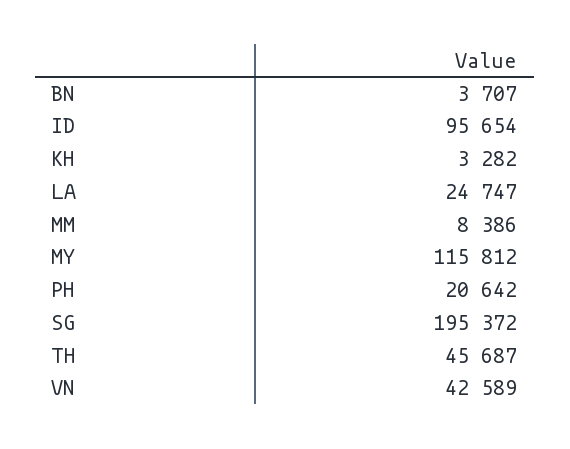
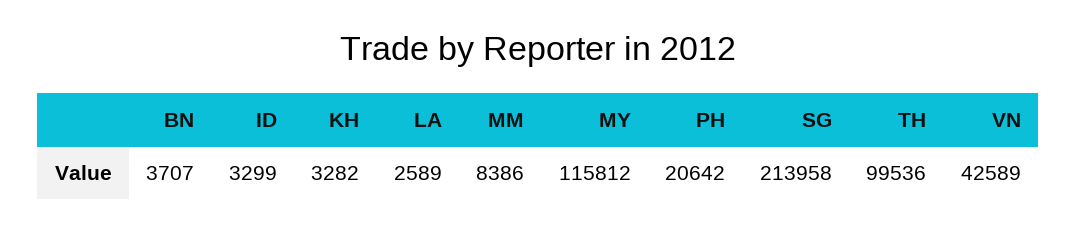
  {
    "BN": 3707,
-   "ID": 95654,
+   "ID": 3299,
    "KH": 3282,
-   "LA": 24747,
+   "LA": 2589,
    "MM": 8386,
    "MY": 115812,
    "PH": 20642,
-   "SG": 195372,
+   "SG": 213958,
-   "TH": 45687,
+   "TH": 99536,
    "VN": 42589
  }

